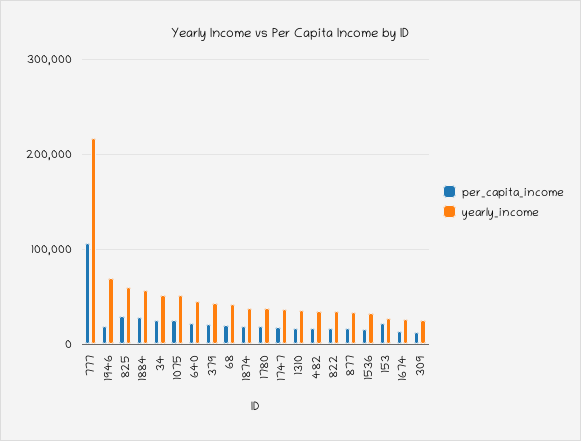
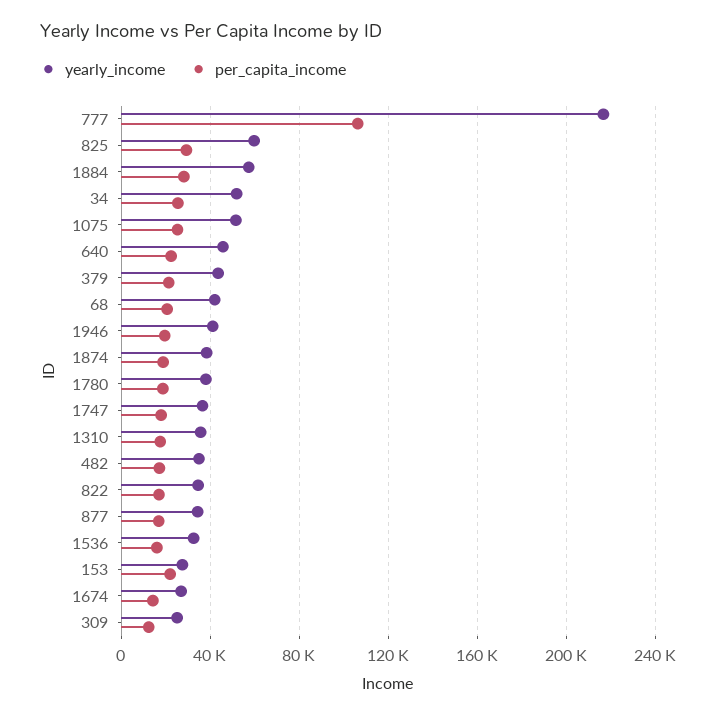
  {
    "per_capita_income": {
      "777": 105000,
      "1946": 20000,
      "825": 30000,
      "1884": 30000,
      "34": 25000,
      "1075": 25000,
      "640": 20000,
      "379": 20000,
      "68": 20000,
      "1874": 20000,
      "1780": 20000,
      "1747": 20000,
      "1310": 15000,
      "482": 15000,
      "822": 15000,
      "877": 15000,
      "1536": 15000,
      "153": 20000,
      "1674": 15000,
      "309": 10000
    },
    "yearly_income": {
      "777": 215000,
-     "1946": 70000,
+     "1946": 40000,
      "825": 60000,
      "1884": 55000,
      "34": 50000,
      "1075": 50000,
      "640": 45000,
      "379": 45000,
      "68": 40000,
      "1874": 40000,
      "1780": 40000,
      "1747": 35000,
      "1310": 35000,
      "482": 35000,
      "822": 35000,
      "877": 35000,
      "1536": 35000,
      "153": 25000,
      "1674": 25000,
      "309": 25000
    }
  }

